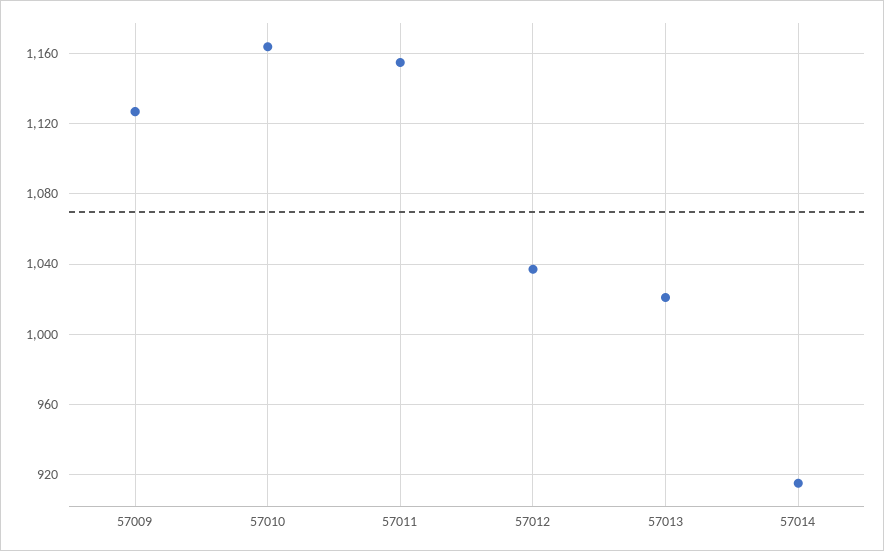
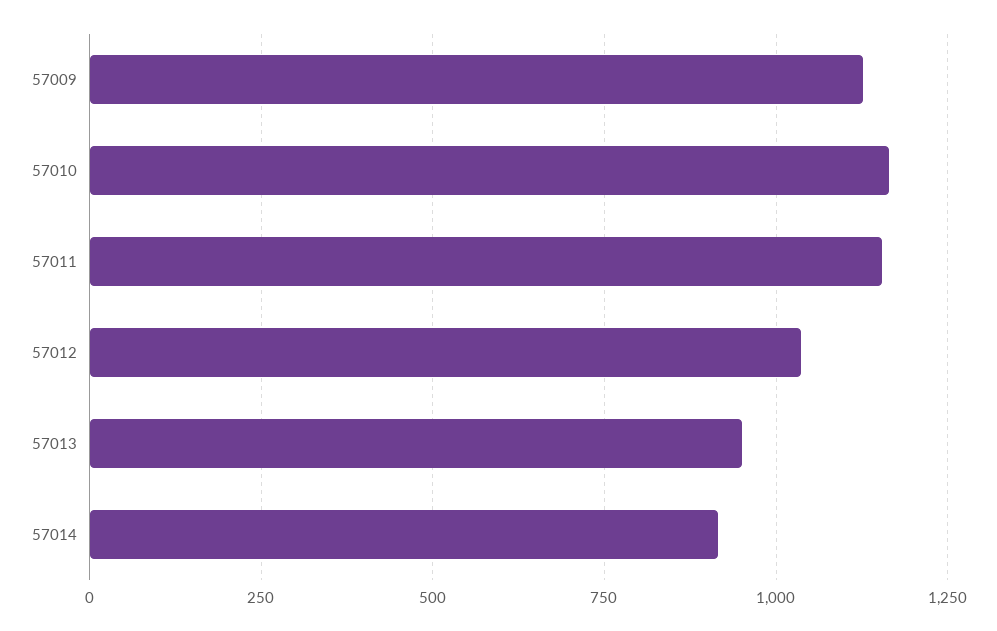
  {
    "57009": 1125,
    "57010": 1165,
    "57011": 1155,
    "57012": 1035,
-   "57013": 1020,
+   "57013": 950,
    "57014": 915
  }

